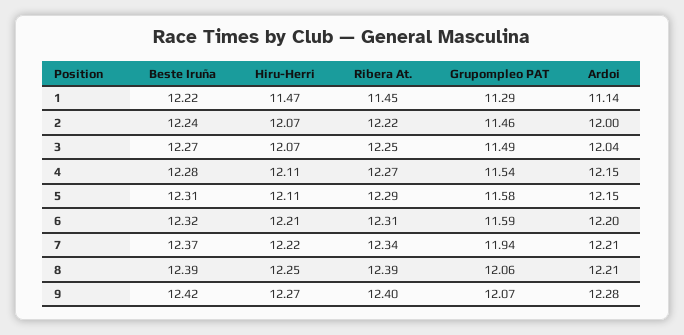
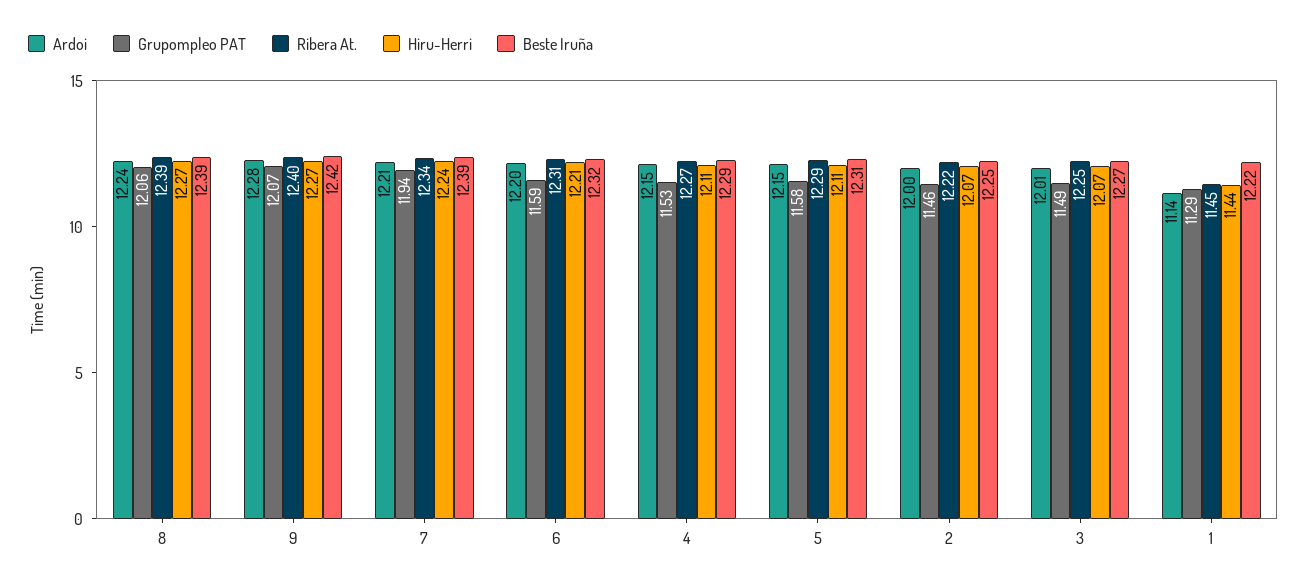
  {
    "Beste Iruña": {
      "1": 12.22,
-     "2": 12.24,
+     "2": 12.25,
      "3": 12.27,
-     "4": 12.28,
+     "4": 12.29,
      "5": 12.31,
      "6": 12.32,
-     "7": 12.37,
+     "7": 12.39,
      "8": 12.39,
      "9": 12.42
    },
    "Hiru-Herri": {
-     "1": 11.47,
+     "1": 11.44,
      "2": 12.07,
      "3": 12.07,
      "4": 12.11,
      "5": 12.11,
      "6": 12.21,
-     "7": 12.22,
+     "7": 12.24,
-     "8": 12.25,
+     "8": 12.27,
      "9": 12.27
    },
    "Ribera At.": {
      "1": 11.45,
      "2": 12.22,
      "3": 12.25,
      "4": 12.27,
      "5": 12.29,
      "6": 12.31,
      "7": 12.34,
      "8": 12.39,
      "9": 12.4
    },
    "Grupompleo PAT": {
      "1": 11.29,
      "2": 11.46,
      "3": 11.49,
-     "4": 11.54,
+     "4": 11.53,
      "5": 11.58,
      "6": 11.59,
      "7": 11.94,
      "8": 12.06,
      "9": 12.07
    },
    "Ardoi": {
      "1": 11.14,
      "2": 12,
-     "3": 12.04,
+     "3": 12.01,
      "4": 12.15,
      "5": 12.15,
      "6": 12.2,
      "7": 12.21,
-     "8": 12.21,
+     "8": 12.24,
      "9": 12.28
    }
  }

